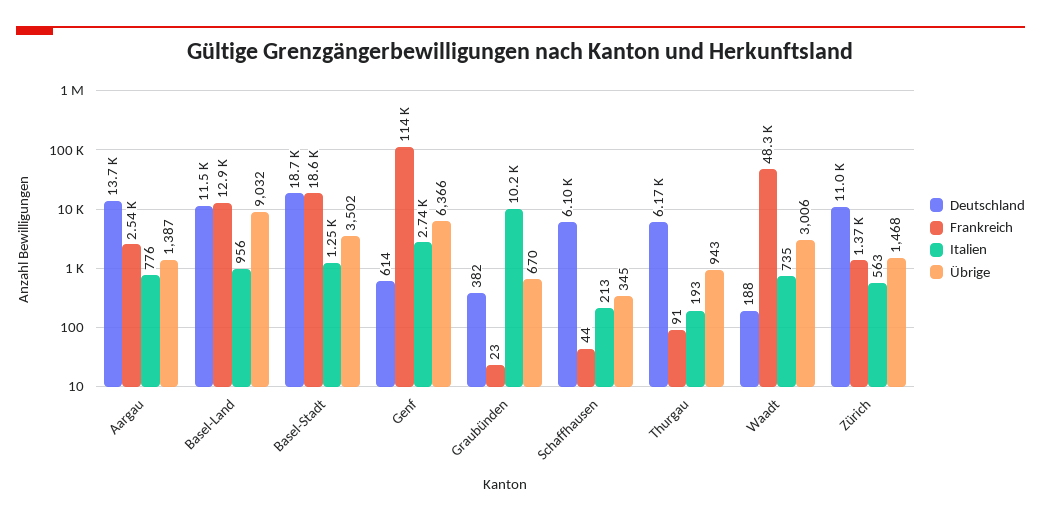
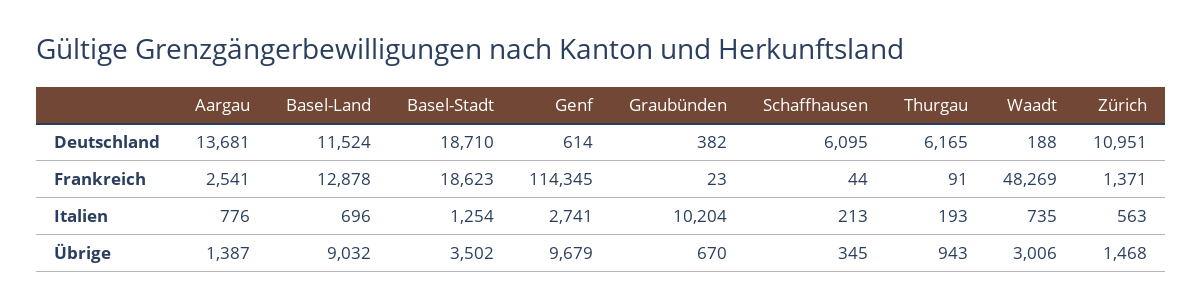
  {
    "Deutschland": {
      "Aargau": 13681,
      "Basel-Land": 11524,
      "Basel-Stadt": 18710,
      "Genf": 614,
      "Graubünden": 382,
      "Schaffhausen": 6095,
      "Thurgau": 6165,
      "Waadt": 188,
      "Zürich": 10951
    },
    "Frankreich": {
      "Aargau": 2541,
      "Basel-Land": 12878,
      "Basel-Stadt": 18623,
      "Genf": 114345,
      "Graubünden": 23,
      "Schaffhausen": 44,
      "Thurgau": 91,
      "Waadt": 48269,
      "Zürich": 1371
    },
    "Italien": {
      "Aargau": 776,
-     "Basel-Land": 956,
+     "Basel-Land": 696,
      "Basel-Stadt": 1254,
      "Genf": 2741,
      "Graubünden": 10204,
      "Schaffhausen": 213,
      "Thurgau": 193,
      "Waadt": 735,
      "Zürich": 563
    },
    "Übrige": {
      "Aargau": 1387,
      "Basel-Land": 9032,
      "Basel-Stadt": 3502,
-     "Genf": 6366,
+     "Genf": 9679,
      "Graubünden": 670,
      "Schaffhausen": 345,
      "Thurgau": 943,
      "Waadt": 3006,
      "Zürich": 1468
    }
  }

